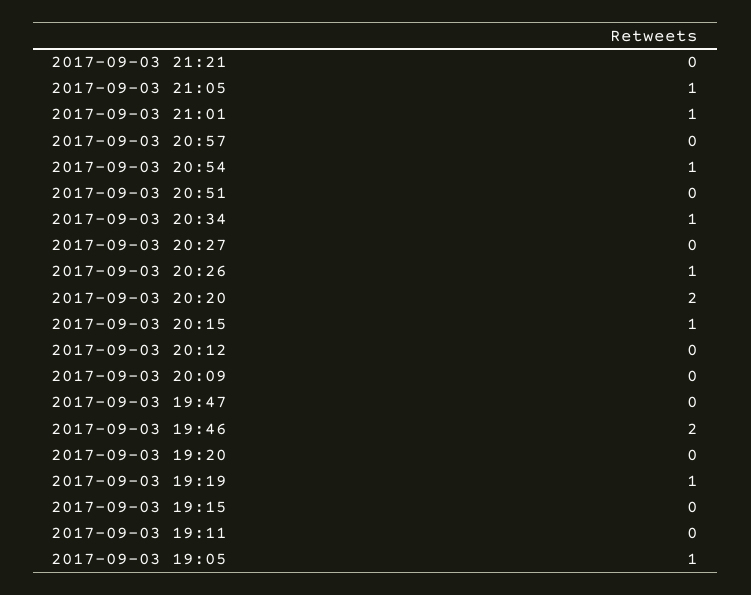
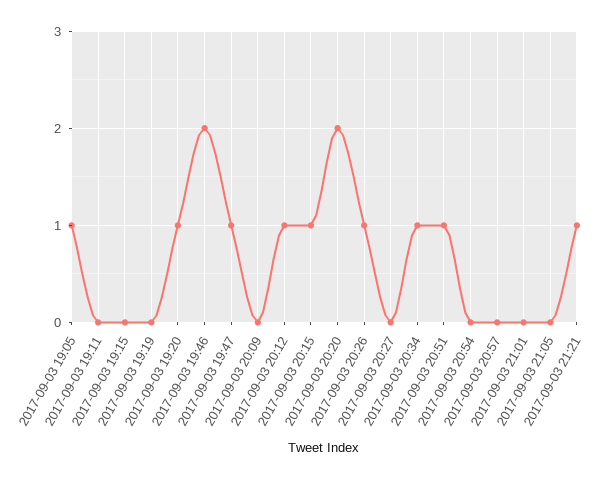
  {
-   "2017-09-03 21:21": 0,
+   "2017-09-03 21:21": 1,
-   "2017-09-03 21:05": 1,
+   "2017-09-03 21:05": 0,
-   "2017-09-03 21:01": 1,
+   "2017-09-03 21:01": 0,
    "2017-09-03 20:57": 0,
-   "2017-09-03 20:54": 1,
+   "2017-09-03 20:54": 0,
-   "2017-09-03 20:51": 0,
+   "2017-09-03 20:51": 1,
    "2017-09-03 20:34": 1,
    "2017-09-03 20:27": 0,
    "2017-09-03 20:26": 1,
    "2017-09-03 20:20": 2,
    "2017-09-03 20:15": 1,
-   "2017-09-03 20:12": 0,
+   "2017-09-03 20:12": 1,
    "2017-09-03 20:09": 0,
-   "2017-09-03 19:47": 0,
+   "2017-09-03 19:47": 1,
    "2017-09-03 19:46": 2,
-   "2017-09-03 19:20": 0,
+   "2017-09-03 19:20": 1,
-   "2017-09-03 19:19": 1,
+   "2017-09-03 19:19": 0,
    "2017-09-03 19:15": 0,
    "2017-09-03 19:11": 0,
    "2017-09-03 19:05": 1
  }

